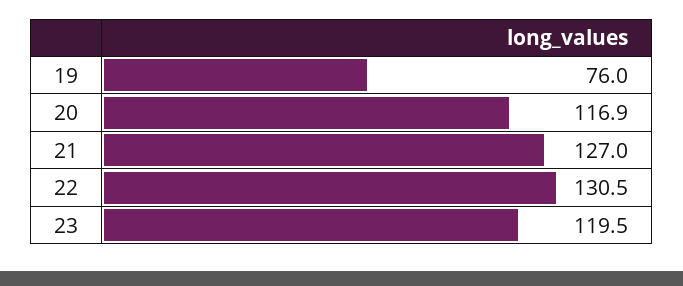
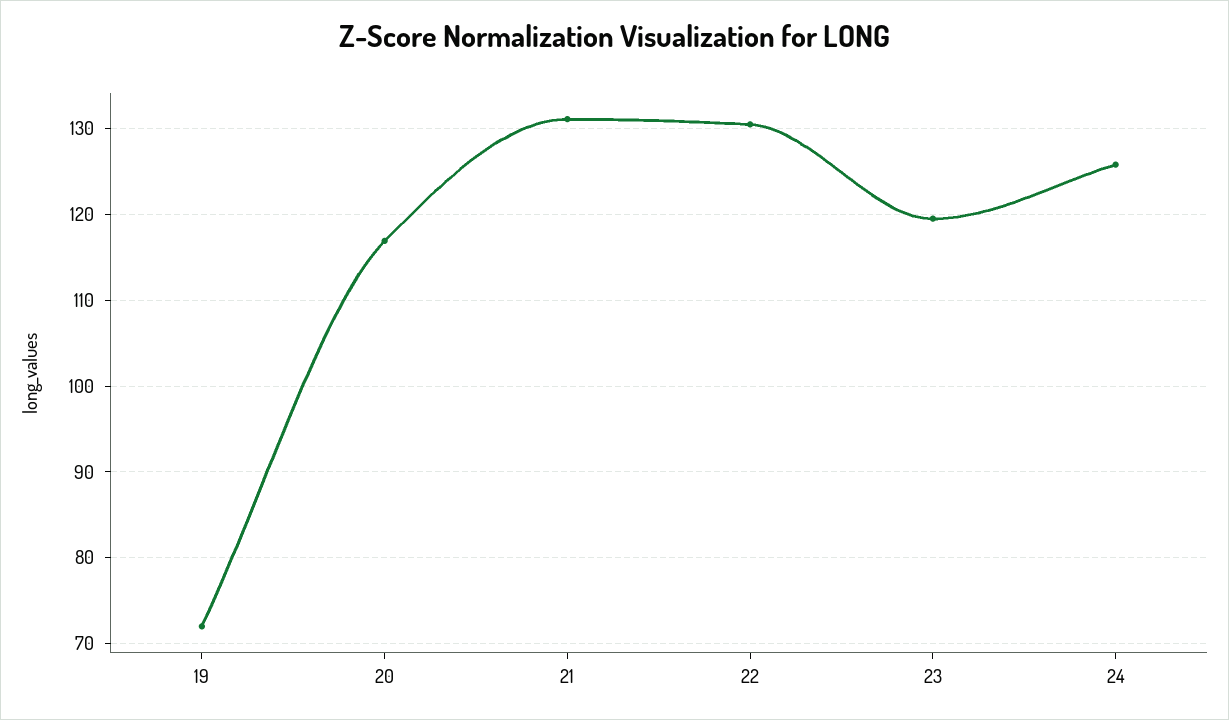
  {
-   "19": 76,
+   "19": 72,
    "20": 116.9,
-   "21": 127,
+   "21": 131,
    "22": 130.5,
-   "23": 119.5
+   "23": 119.5,
+   "24": 126
  }

